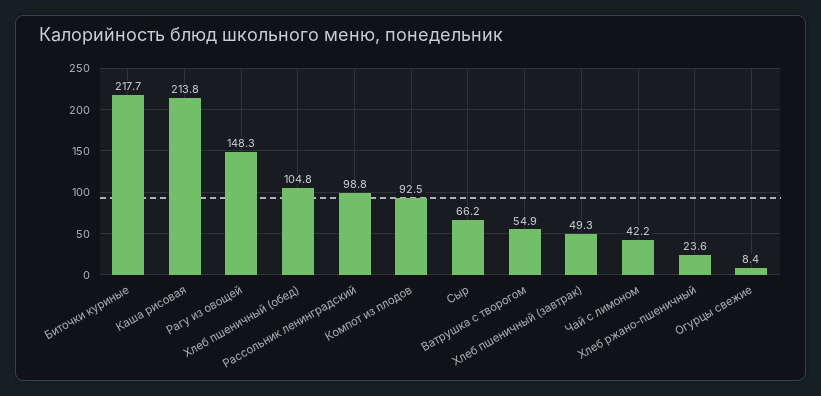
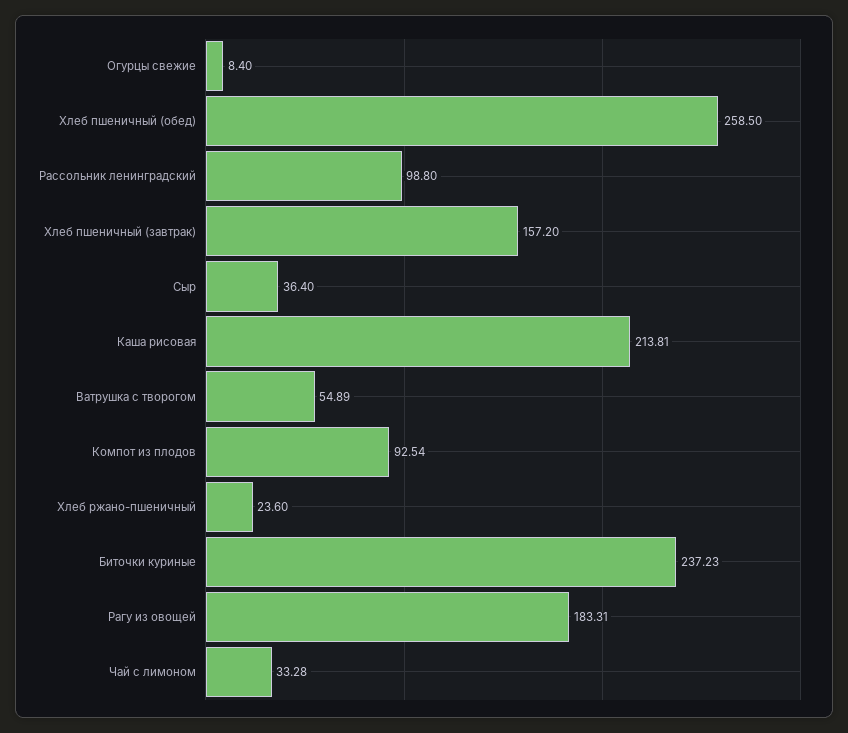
  {
-   "Биточки куриные": 217.7,
+   "Биточки куриные": 237.23,
    "Каша рисовая": 213.81,
-   "Рагу из овощей": 148.3,
+   "Рагу из овощей": 183.31,
-   "Хлеб пшеничный (обед)": 104.8,
+   "Хлеб пшеничный (обед)": 258.5,
    "Рассольник ленинградский": 98.8,
    "Компот из плодов": 92.54,
-   "Сыр": 66.2,
+   "Сыр": 36.4,
    "Ватрушка с творогом": 54.89,
-   "Хлеб пшеничный (завтрак)": 49.3,
+   "Хлеб пшеничный (завтрак)": 157.2,
-   "Чай с лимоном": 42.2,
+   "Чай с лимоном": 33.28,
    "Хлеб ржано-пшеничный": 23.6,
    "Огурцы свежие": 8.4
  }

